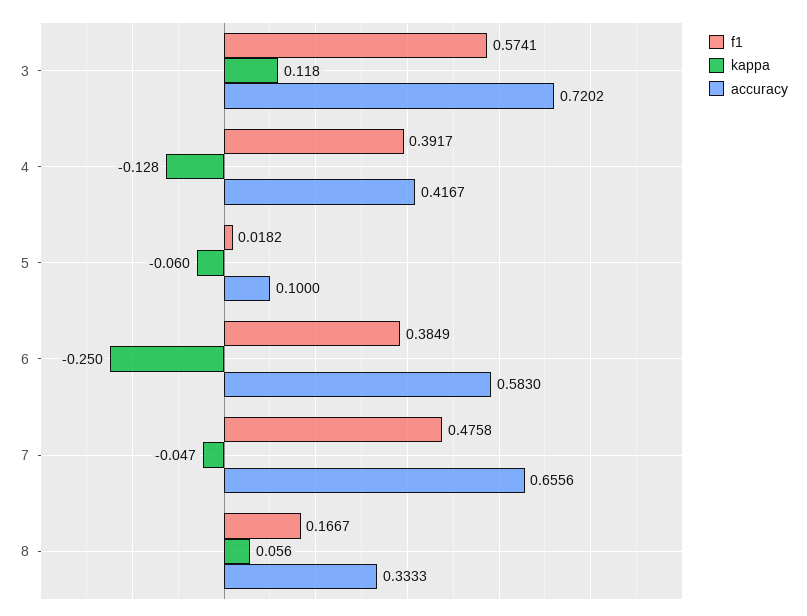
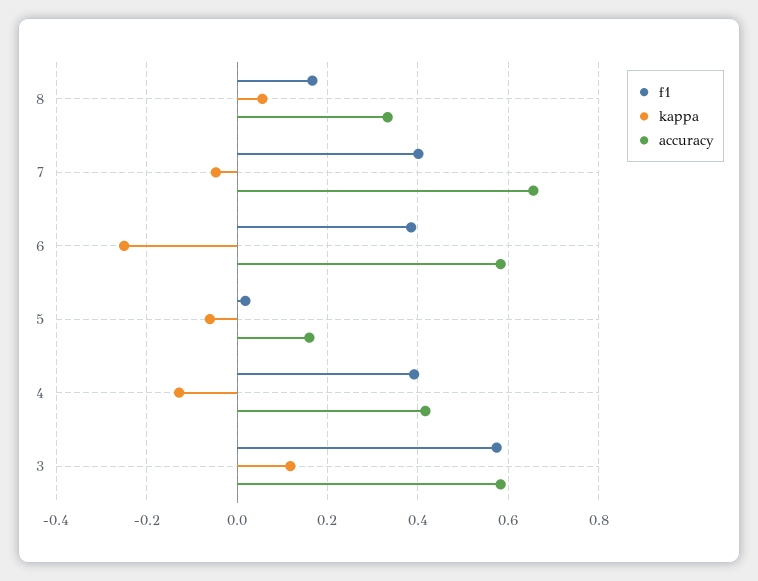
  {
    "f1": {
      "3": 0.5741,
      "4": 0.3917,
      "5": 0.0182,
      "6": 0.3849,
-     "7": 0.4758,
+     "7": 0.4,
      "8": 0.1667
    },
    "kappa": {
      "3": 0.118,
      "4": -0.128,
      "5": -0.06,
      "6": -0.25,
      "7": -0.047,
      "8": 0.056
    },
    "accuracy": {
-     "3": 0.7202,
+     "3": 0.58,
      "4": 0.4167,
-     "5": 0.1,
+     "5": 0.16,
      "6": 0.583,
      "7": 0.6556,
      "8": 0.3333
    }
  }

